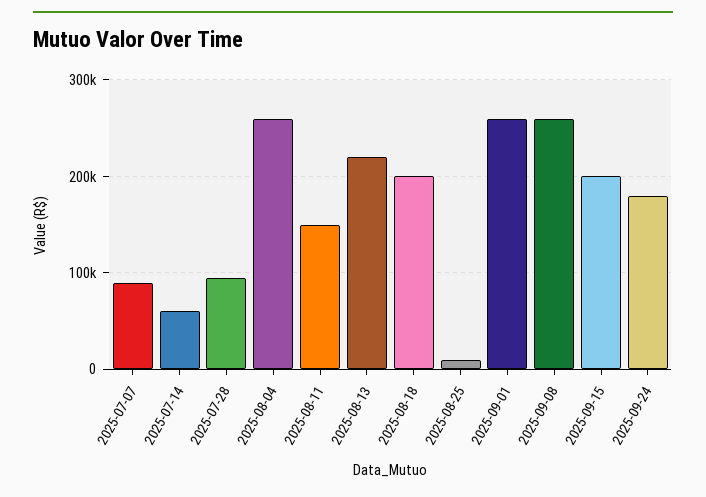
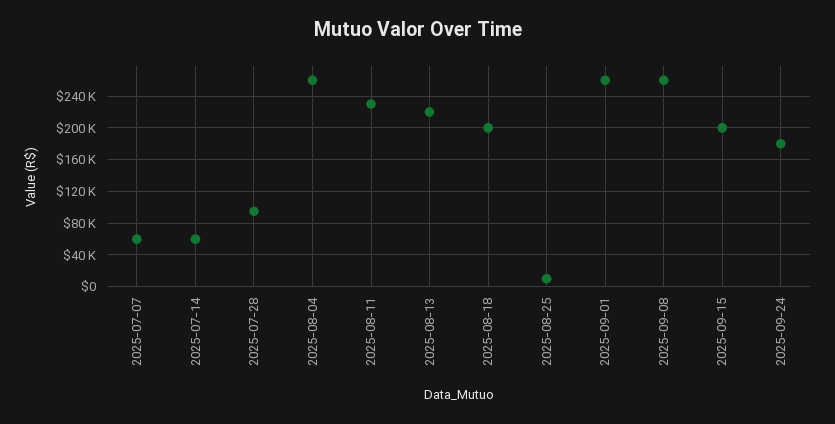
  {
-   "2025-07-07": 90000,
+   "2025-07-07": 60000,
    "2025-07-14": 60000,
    "2025-07-28": 100000,
    "2025-08-04": 260000,
-   "2025-08-11": 150000,
+   "2025-08-11": 230000,
    "2025-08-13": 220000,
    "2025-08-18": 200000,
    "2025-08-25": 10000,
    "2025-09-01": 260000,
    "2025-09-08": 260000,
    "2025-09-15": 200000,
    "2025-09-24": 180000
  }

